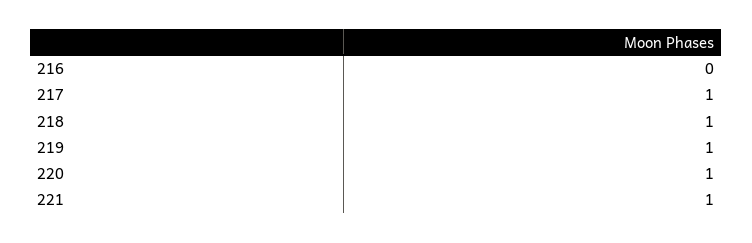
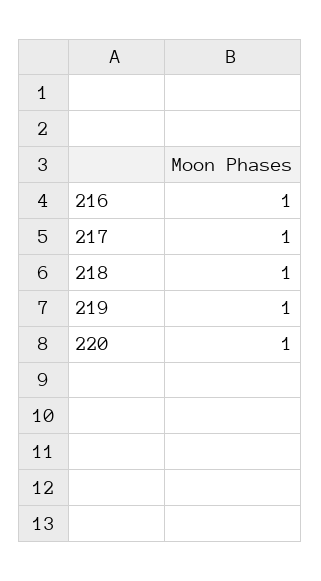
  {
-   "216": 0,
+   "216": 1,
    "217": 1,
    "218": 1,
    "219": 1,
-   "220": 1,
+   "220": 1
-   "221": 1
  }

